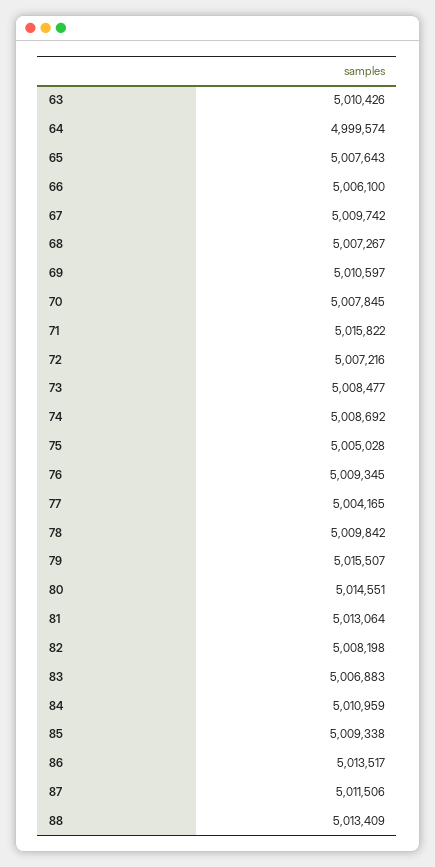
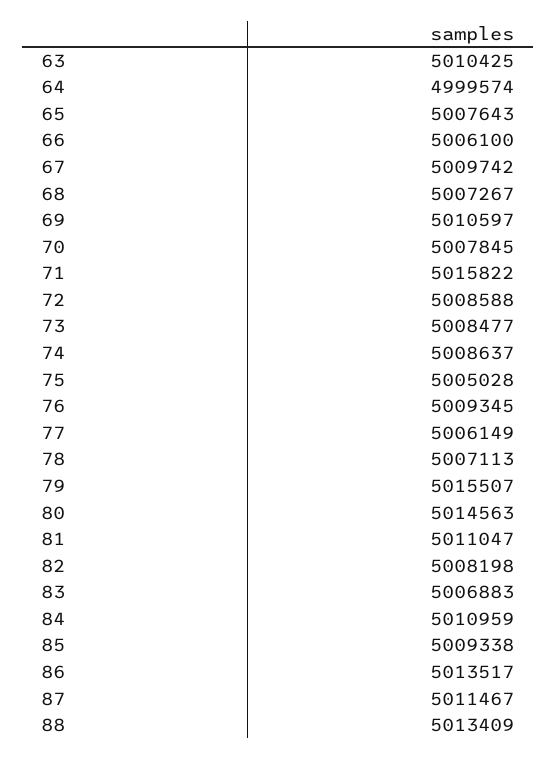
  {
-   "63": 5010426,
+   "63": 5010425,
    "64": 4999574,
    "65": 5007643,
    "66": 5006100,
    "67": 5009742,
    "68": 5007267,
    "69": 5010597,
    "70": 5007845,
    "71": 5015822,
-   "72": 5007216,
+   "72": 5008588,
    "73": 5008477,
-   "74": 5008692,
+   "74": 5008637,
    "75": 5005028,
    "76": 5009345,
-   "77": 5004165,
+   "77": 5006149,
-   "78": 5009842,
+   "78": 5007113,
    "79": 5015507,
-   "80": 5014551,
+   "80": 5014563,
-   "81": 5013064,
+   "81": 5011047,
    "82": 5008198,
    "83": 5006883,
    "84": 5010959,
    "85": 5009338,
    "86": 5013517,
-   "87": 5011506,
+   "87": 5011467,
    "88": 5013409
  }

